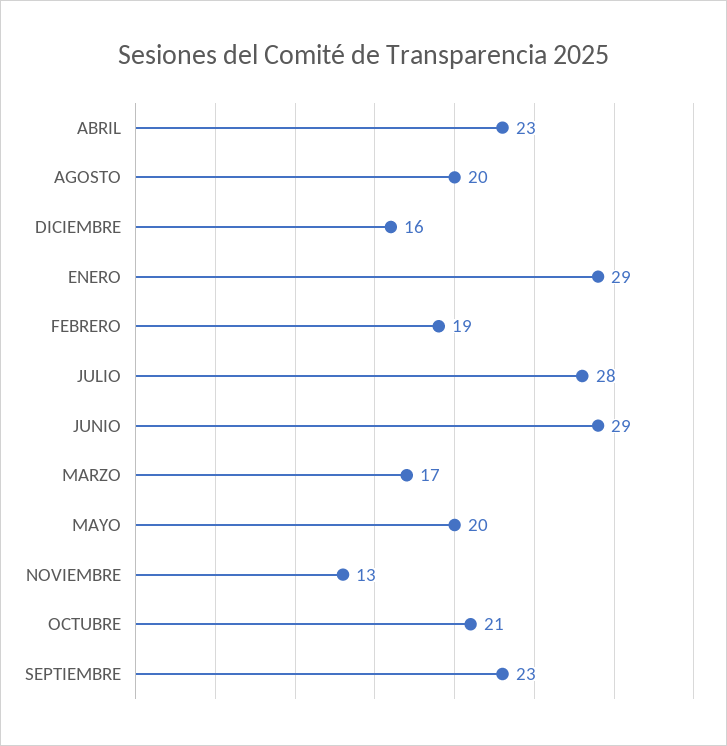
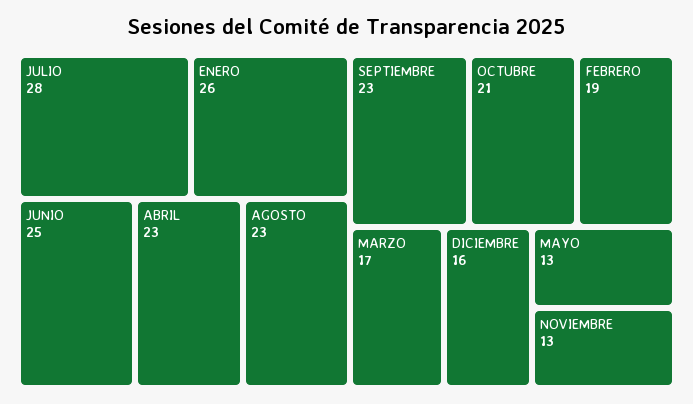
  {
    "ABRIL": 23,
-   "AGOSTO": 20,
+   "AGOSTO": 23,
    "DICIEMBRE": 16,
-   "ENERO": 29,
+   "ENERO": 26,
    "FEBRERO": 19,
    "JULIO": 28,
-   "JUNIO": 29,
+   "JUNIO": 25,
    "MARZO": 17,
-   "MAYO": 20,
+   "MAYO": 13,
    "NOVIEMBRE": 13,
    "OCTUBRE": 21,
    "SEPTIEMBRE": 23
  }

